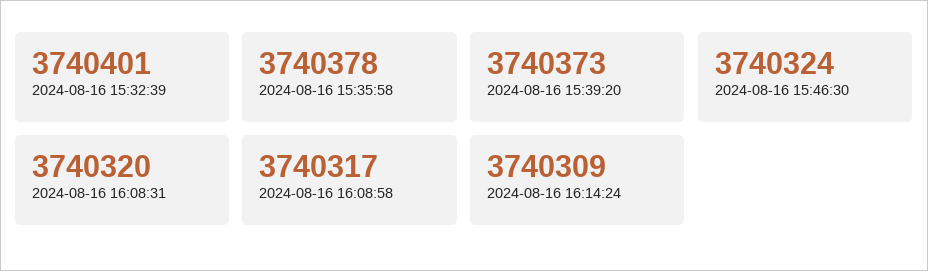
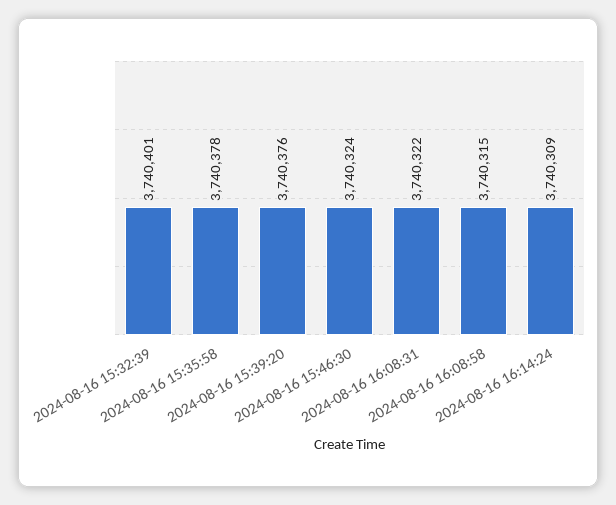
  {
    "2024-08-16 15:32:39": 3740401,
    "2024-08-16 15:35:58": 3740378,
-   "2024-08-16 15:39:20": 3740373,
+   "2024-08-16 15:39:20": 3740376,
    "2024-08-16 15:46:30": 3740324,
-   "2024-08-16 16:08:31": 3740320,
+   "2024-08-16 16:08:31": 3740322,
-   "2024-08-16 16:08:58": 3740317,
+   "2024-08-16 16:08:58": 3740315,
    "2024-08-16 16:14:24": 3740309
  }

